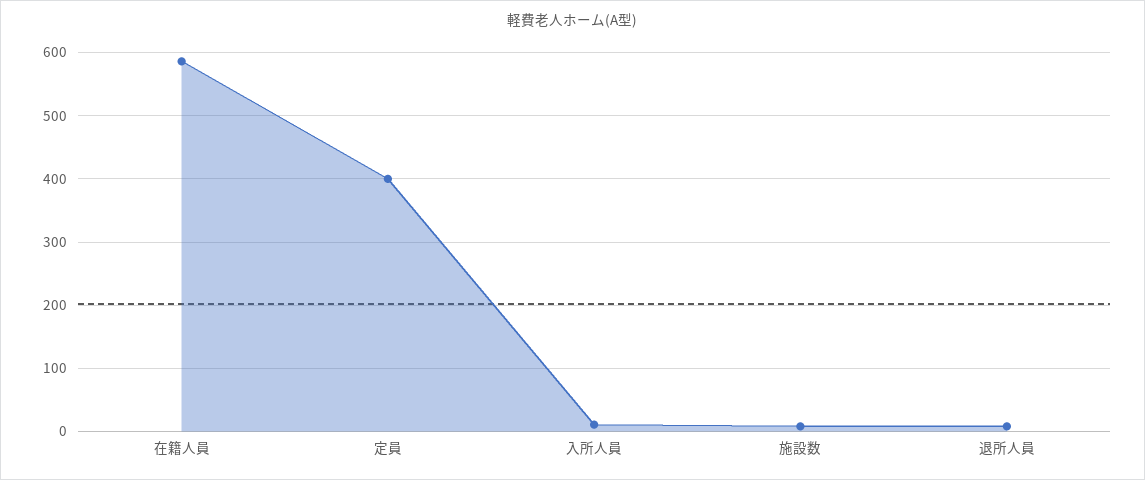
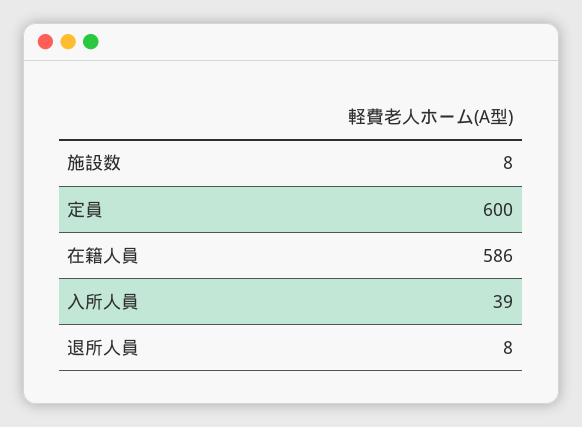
  {
    "在籍人員": 586,
-   "定員": 400,
+   "定員": 600,
-   "入所人員": 10,
+   "入所人員": 39,
    "施設数": 8,
    "退所人員": 8
  }

